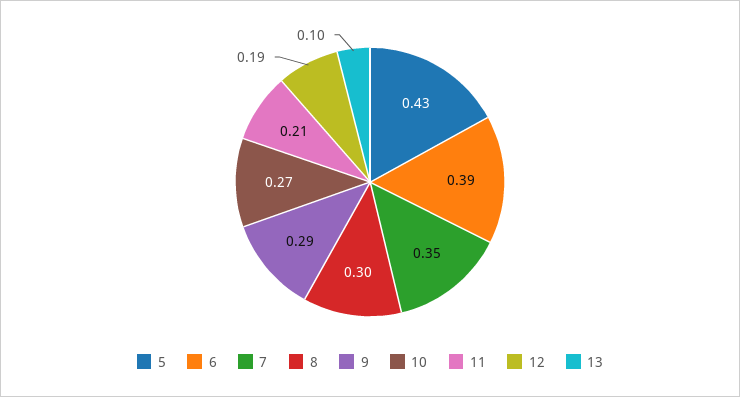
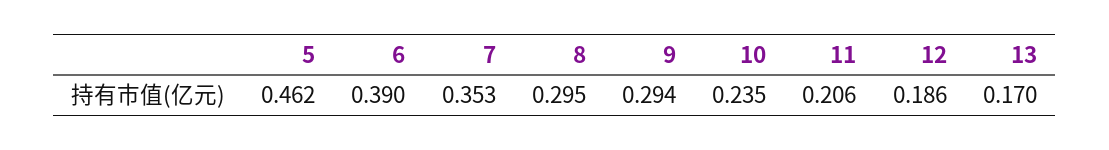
  {
-   "5": 0.43,
+   "5": 0.462,
    "6": 0.39,
    "7": 0.353,
    "8": 0.295,
    "9": 0.294,
-   "10": 0.27,
+   "10": 0.235,
    "11": 0.206,
    "12": 0.186,
-   "13": 0.1
+   "13": 0.17
  }

